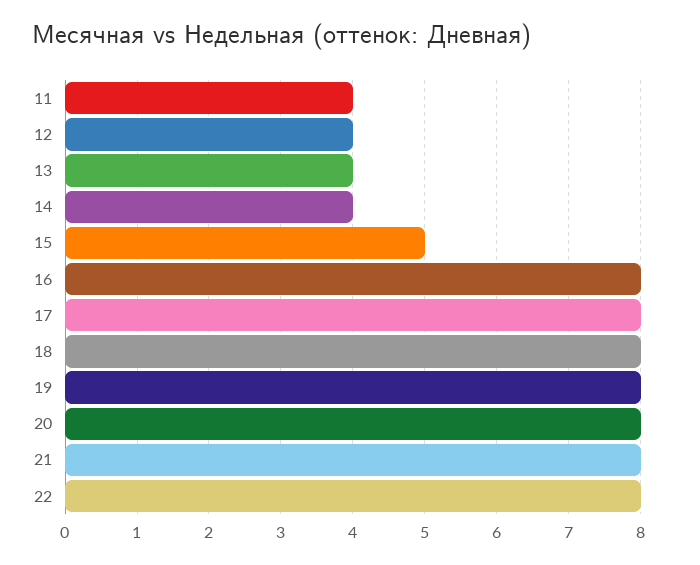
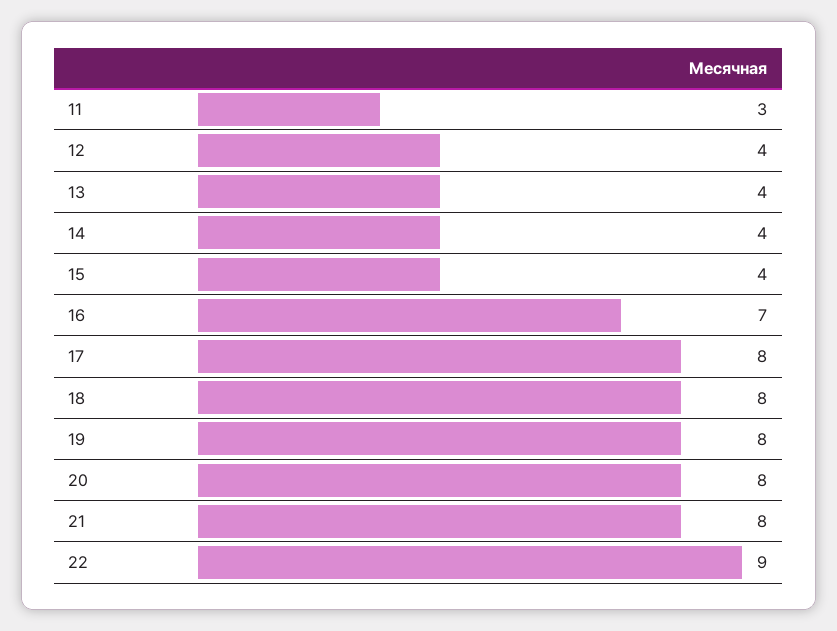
  {
-   "11": 4,
+   "11": 3,
    "12": 4,
    "13": 4,
    "14": 4,
-   "15": 5,
+   "15": 4,
-   "16": 8,
+   "16": 7,
    "17": 8,
    "18": 8,
    "19": 8,
    "20": 8,
    "21": 8,
-   "22": 8
+   "22": 9
  }

